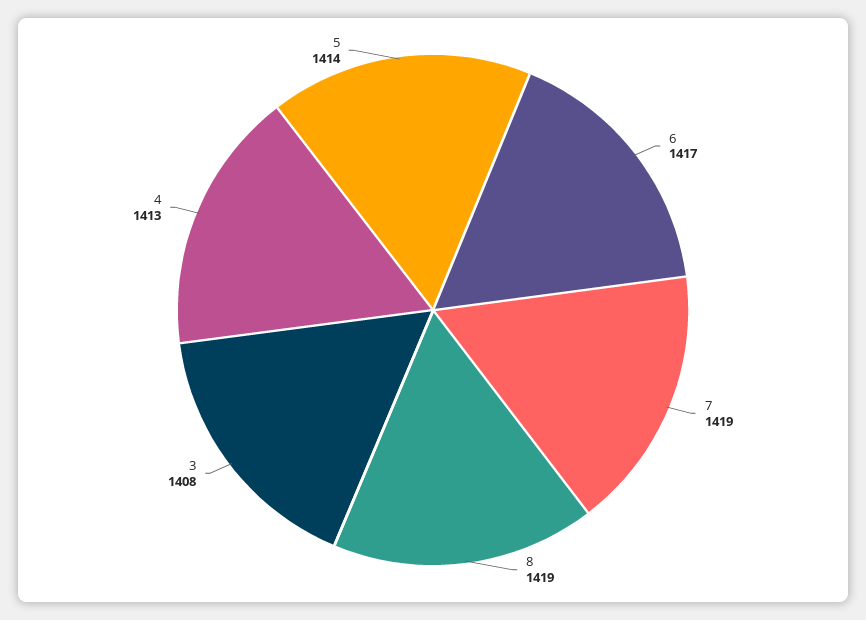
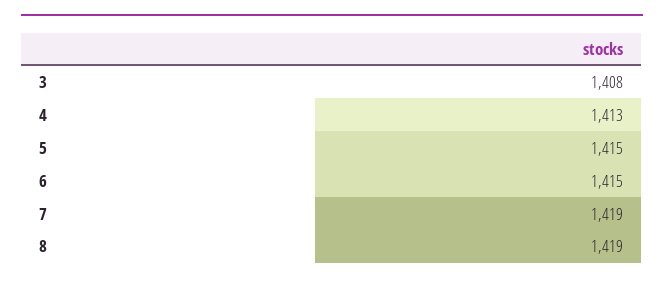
  {
-   "6": 1417,
+   "6": 1415,
    "7": 1419,
    "8": 1419,
    "3": 1408,
    "4": 1413,
-   "5": 1414
+   "5": 1415
  }

